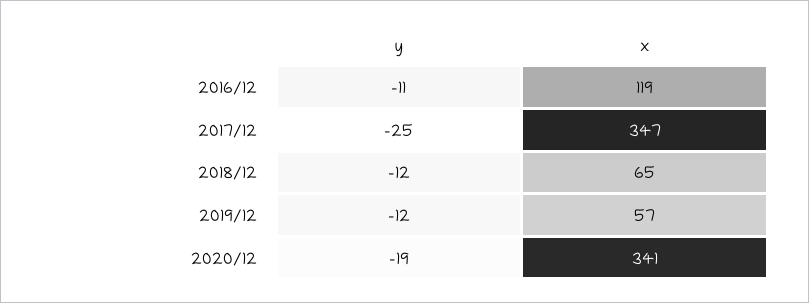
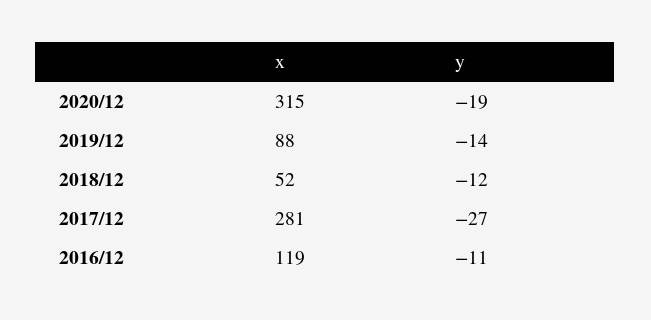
  {
    "y": {
      "2016/12": -11,
-     "2017/12": -25,
+     "2017/12": -27,
      "2018/12": -12,
-     "2019/12": -12,
+     "2019/12": -14,
      "2020/12": -19
    },
    "x": {
      "2016/12": 119,
-     "2017/12": 347,
+     "2017/12": 281,
-     "2018/12": 65,
+     "2018/12": 52,
-     "2019/12": 57,
+     "2019/12": 88,
-     "2020/12": 341
+     "2020/12": 315
    }
  }

